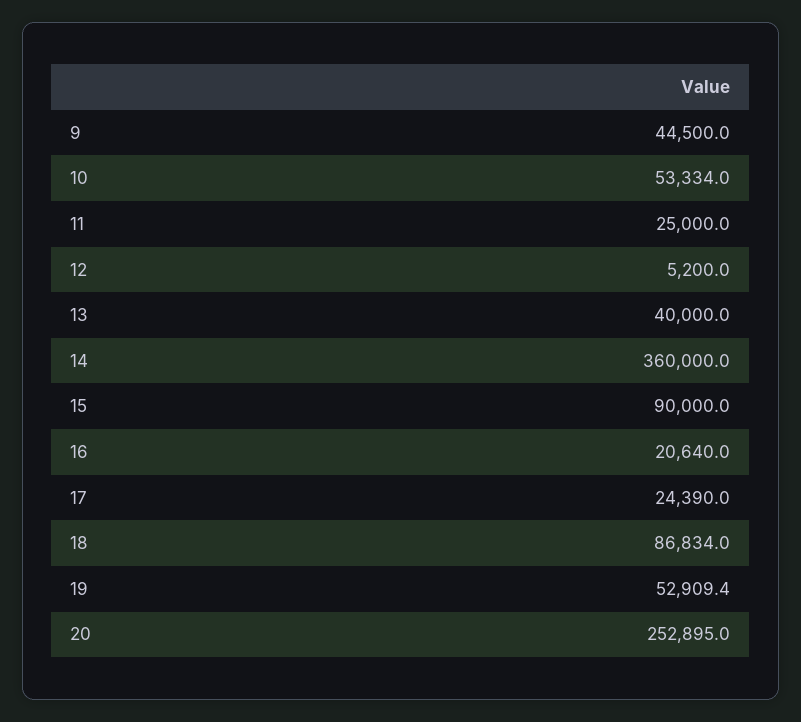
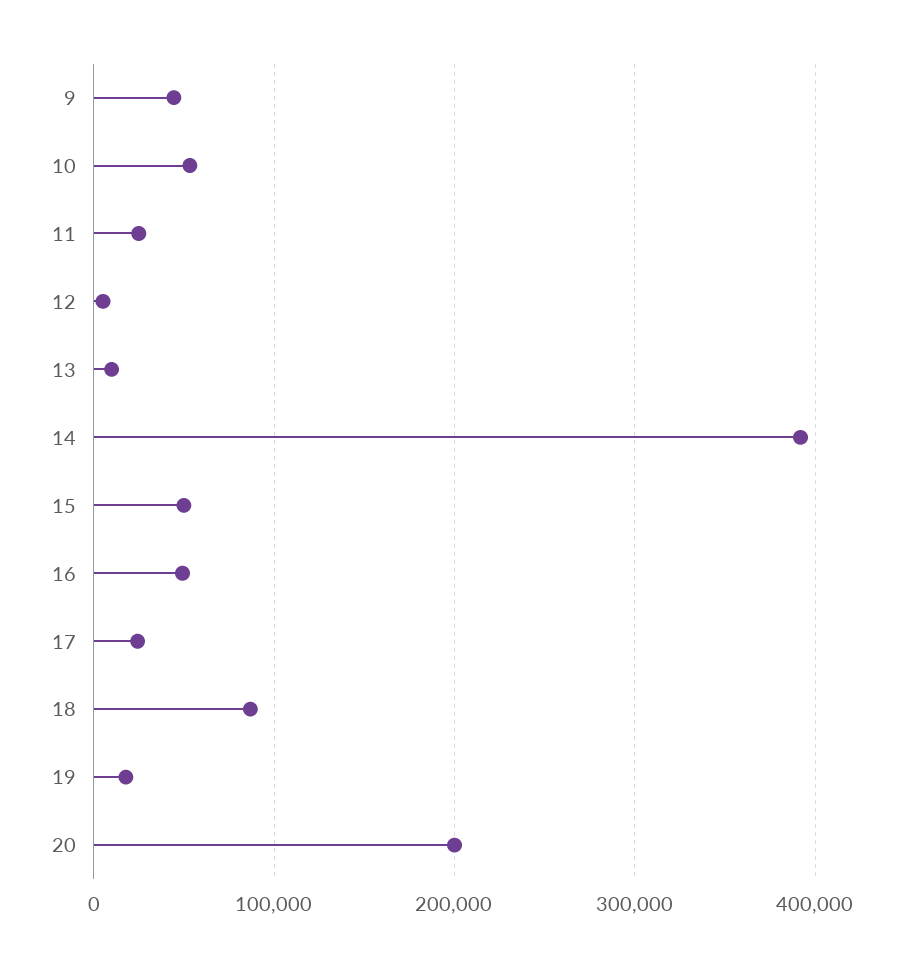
  {
    "9": 44500,
    "10": 53334,
    "11": 25000,
    "12": 5200,
-   "13": 40000,
+   "13": 10000,
-   "14": 360000,
+   "14": 390000,
-   "15": 90000,
+   "15": 50000,
-   "16": 20640,
+   "16": 50000,
    "17": 24390,
    "18": 86834,
-   "19": 52909.4,
+   "19": 20000,
-   "20": 252895
+   "20": 200000
  }

